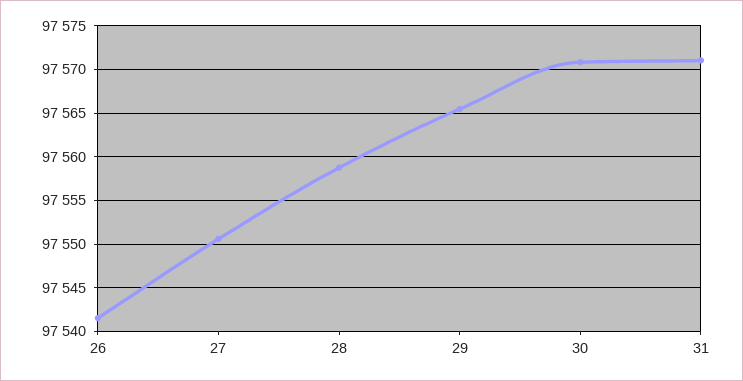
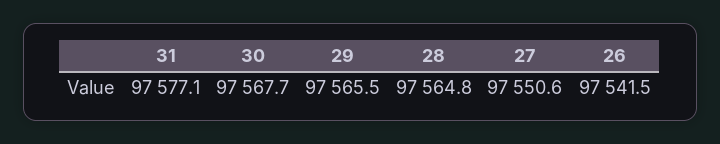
  {
    "26": 97541.5,
    "27": 97550.6,
-   "28": 97559,
+   "28": 97564.8,
    "29": 97565.5,
-   "30": 97571,
+   "30": 97567.7,
-   "31": 97571
+   "31": 97577.1
  }

